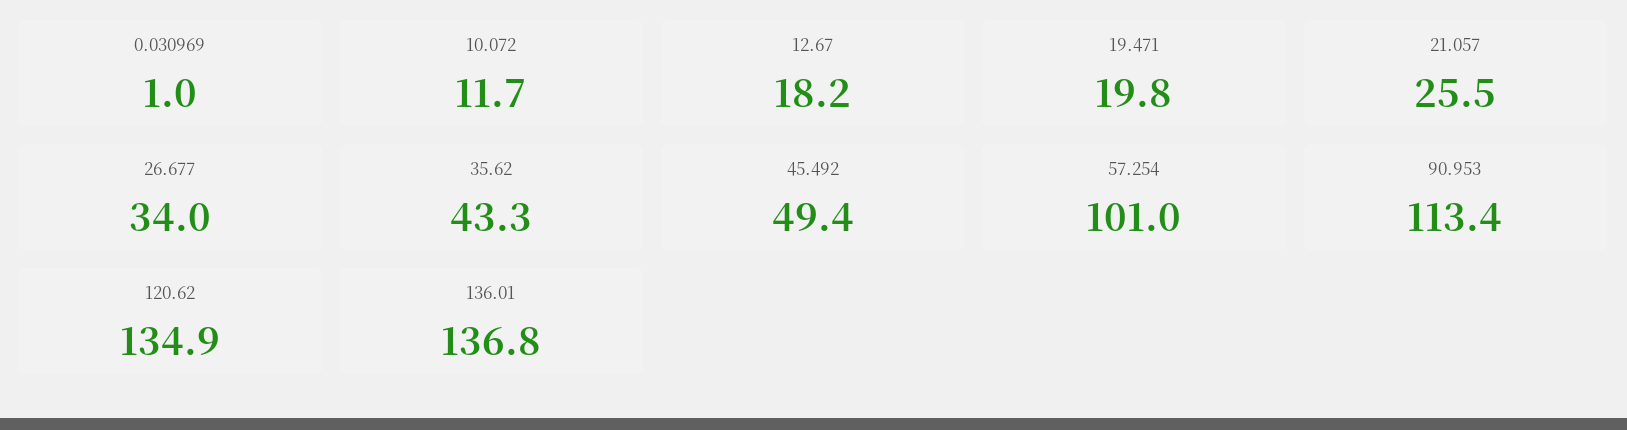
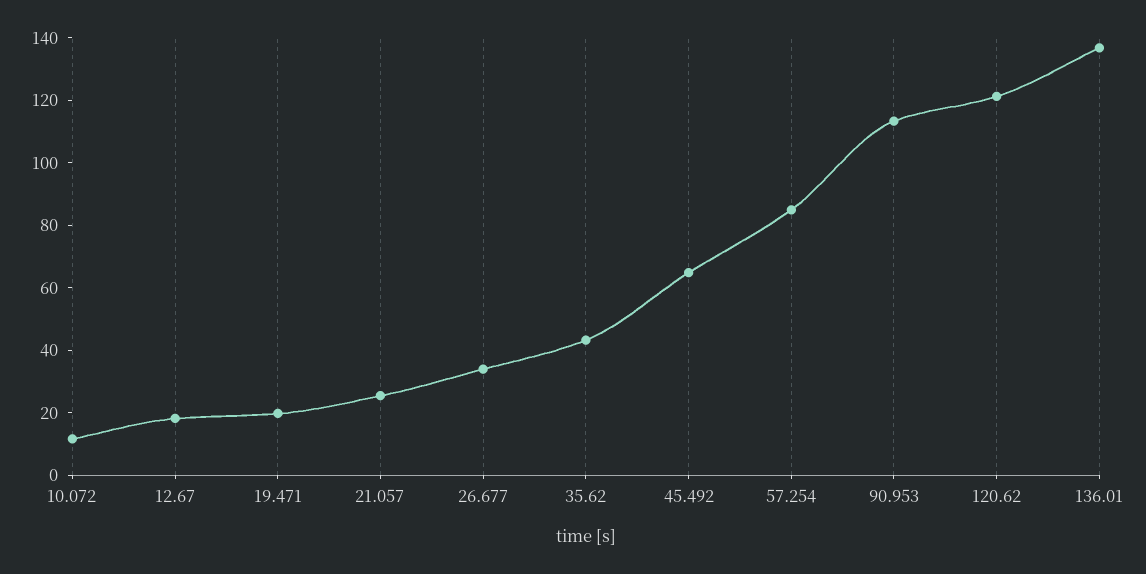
  {
-   "0.030969": 1,
    "10.072": 11.7,
    "12.67": 18.2,
    "19.471": 19.8,
    "21.057": 25.5,
    "26.677": 34,
    "35.62": 43.3,
-   "45.492": 49.4,
+   "45.492": 65,
-   "57.254": 101,
+   "57.254": 85,
    "90.953": 113.4,
-   "120.62": 134.9,
+   "120.62": 120,
    "136.01": 136.8
  }

